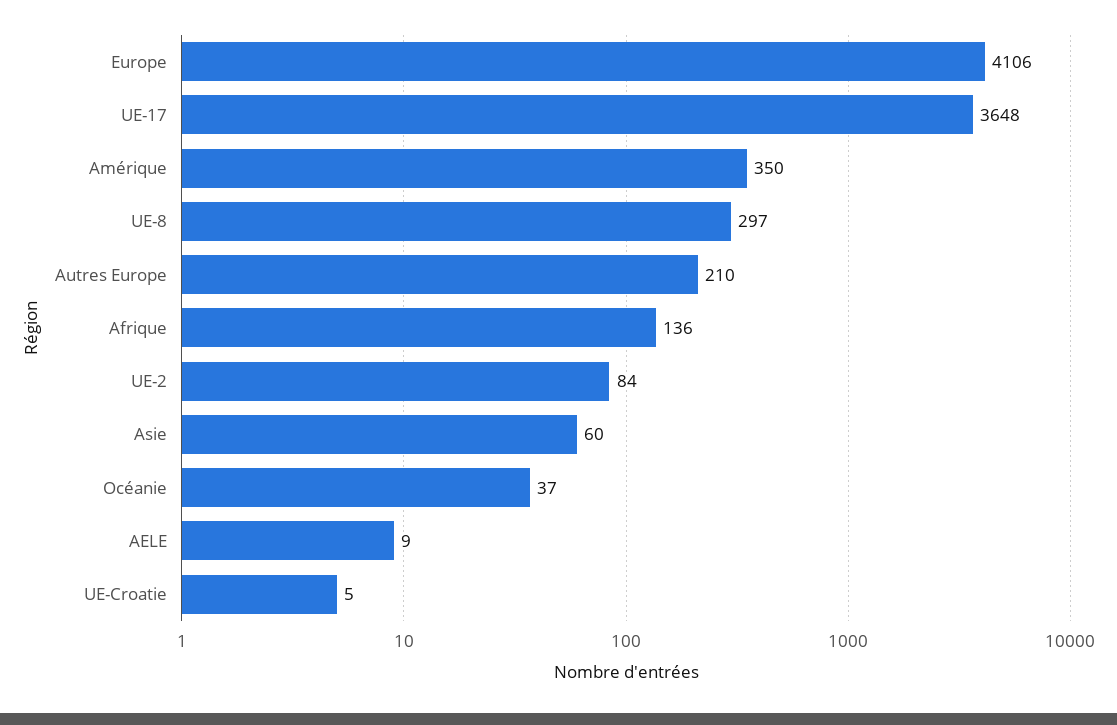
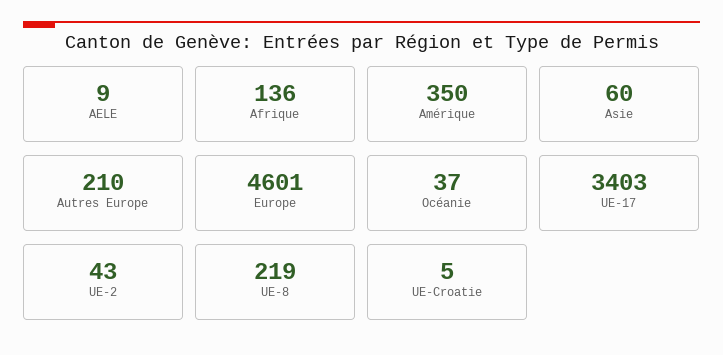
  {
-   "Europe": 4106,
+   "Europe": 4601,
-   "UE-17": 3648,
+   "UE-17": 3403,
    "Amérique": 350,
-   "UE-8": 297,
+   "UE-8": 219,
    "Autres Europe": 210,
    "Afrique": 136,
-   "UE-2": 84,
+   "UE-2": 43,
    "Asie": 60,
    "Océanie": 37,
    "AELE": 9,
    "UE-Croatie": 5
  }

